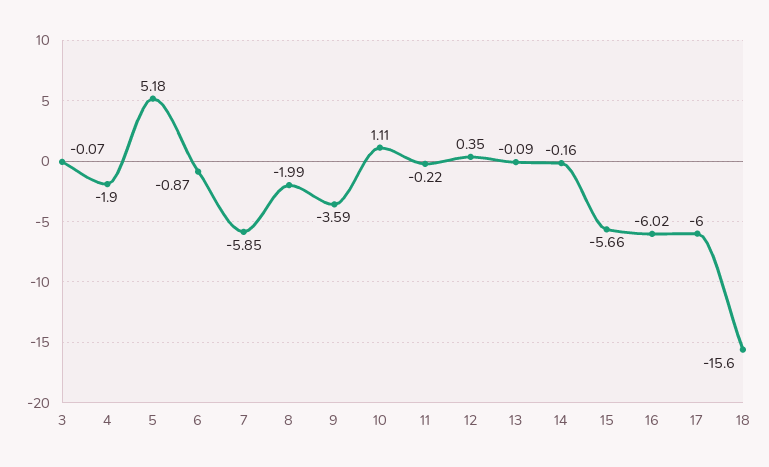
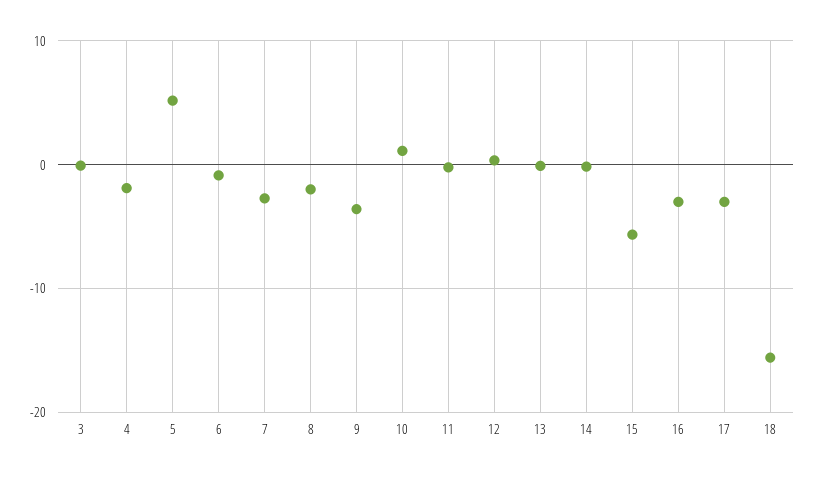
  {
    "3": -0.07,
    "4": -1.9,
    "5": 5.18,
    "6": -0.87,
-   "7": -5.85,
+   "7": -3,
    "8": -1.99,
    "9": -3.59,
    "10": 1.11,
    "11": -0.22,
    "12": 0.35,
    "13": -0.09,
    "14": -0.16,
    "15": -5.66,
-   "16": -6.02,
+   "16": -3,
-   "17": -6,
+   "17": -3,
    "18": -15.6
  }

